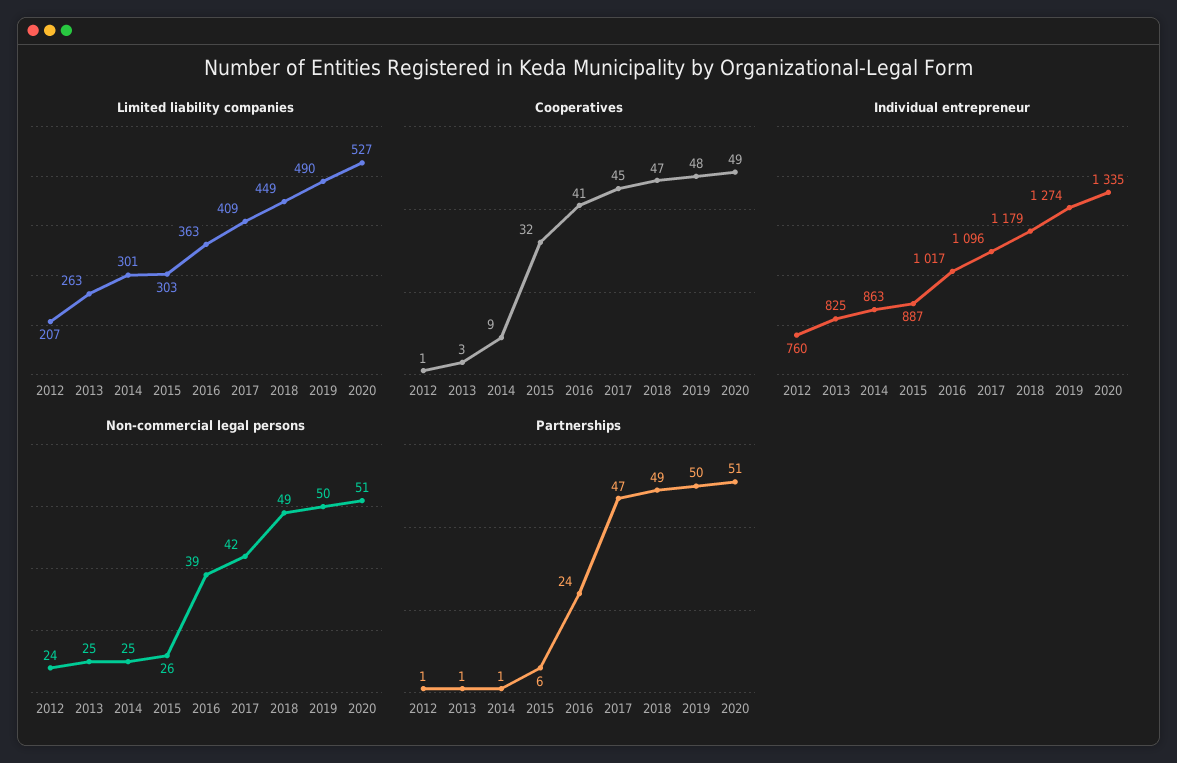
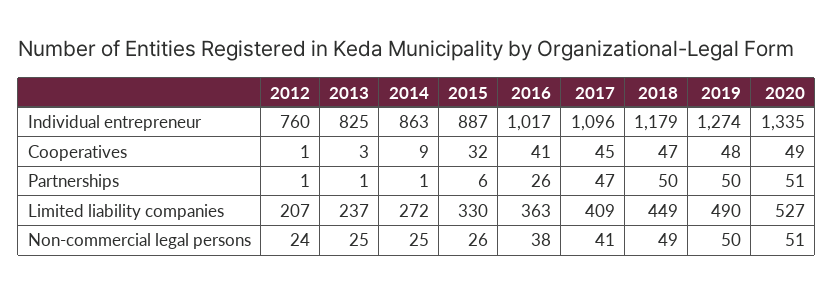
  {
    "Limited liability companies": {
      "2012": 207,
-     "2013": 263,
+     "2013": 237,
-     "2014": 301,
+     "2014": 272,
-     "2015": 303,
+     "2015": 330,
      "2016": 363,
      "2017": 409,
      "2018": 449,
      "2019": 490,
      "2020": 527
    },
    "Cooperatives": {
      "2012": 1,
      "2013": 3,
      "2014": 9,
      "2015": 32,
      "2016": 41,
      "2017": 45,
      "2018": 47,
      "2019": 48,
      "2020": 49
    },
    "Individual entrepreneur": {
      "2012": 760,
      "2013": 825,
      "2014": 863,
      "2015": 887,
      "2016": 1017,
      "2017": 1096,
      "2018": 1179,
      "2019": 1274,
      "2020": 1335
    },
    "Non-commercial legal persons": {
      "2012": 24,
      "2013": 25,
      "2014": 25,
      "2015": 26,
-     "2016": 39,
+     "2016": 38,
-     "2017": 42,
+     "2017": 41,
      "2018": 49,
      "2019": 50,
      "2020": 51
    },
    "Partnerships": {
      "2012": 1,
      "2013": 1,
      "2014": 1,
      "2015": 6,
-     "2016": 24,
+     "2016": 26,
      "2017": 47,
-     "2018": 49,
+     "2018": 50,
      "2019": 50,
      "2020": 51
    }
  }

